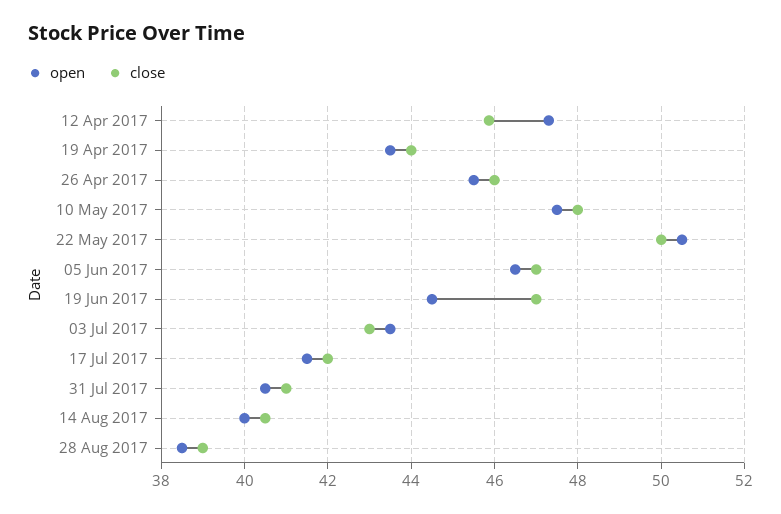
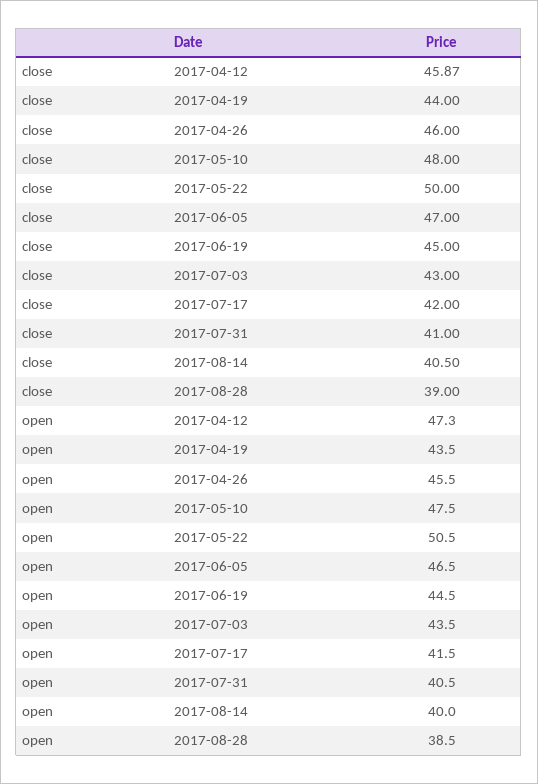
  {
    "open": {
      "12 Apr 2017": 47.3,
      "19 Apr 2017": 43.5,
      "26 Apr 2017": 45.5,
      "10 May 2017": 47.5,
      "22 May 2017": 50.5,
      "05 Jun 2017": 46.5,
      "19 Jun 2017": 44.5,
      "03 Jul 2017": 43.5,
      "17 Jul 2017": 41.5,
      "31 Jul 2017": 40.5,
      "14 Aug 2017": 40,
      "28 Aug 2017": 38.5
    },
    "close": {
      "12 Apr 2017": 45.87,
      "19 Apr 2017": 44,
      "26 Apr 2017": 46,
      "10 May 2017": 48,
      "22 May 2017": 50,
      "05 Jun 2017": 47,
-     "19 Jun 2017": 47,
+     "19 Jun 2017": 45,
      "03 Jul 2017": 43,
      "17 Jul 2017": 42,
      "31 Jul 2017": 41,
      "14 Aug 2017": 40.5,
      "28 Aug 2017": 39
    }
  }

